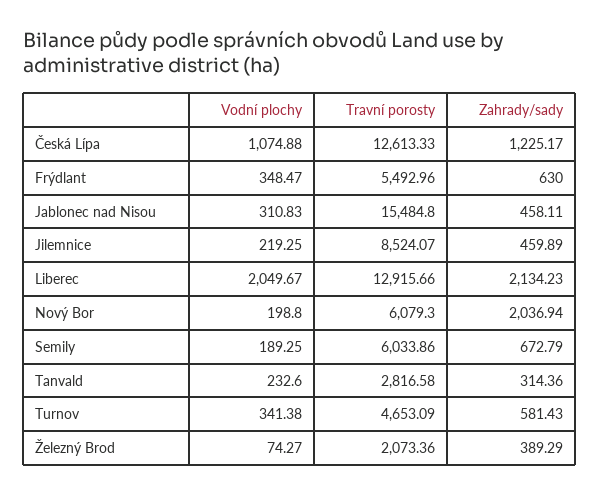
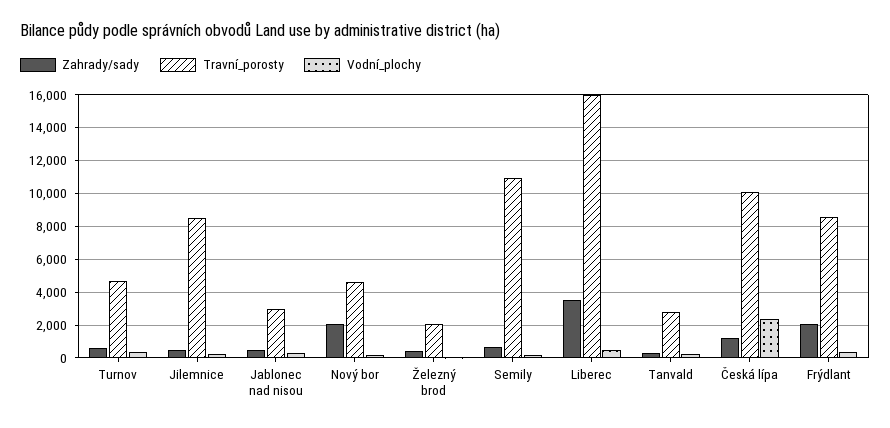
  {
    "Vodní plochy": {
-     "Česká Lípa": 1074.88,
+     "Česká Lípa": 2500,
      "Frýdlant": 348.47,
      "Jablonec nad Nisou": 310.83,
      "Jilemnice": 219.25,
-     "Liberec": 2049.67,
+     "Liberec": 500,
      "Nový Bor": 198.8,
      "Semily": 189.25,
      "Tanvald": 232.6,
      "Turnov": 341.38,
      "Železný Brod": 74.27
    },
    "Travní porosty": {
-     "Česká Lípa": 12613.33,
+     "Česká Lípa": 10000,
-     "Frýdlant": 5492.96,
+     "Frýdlant": 8500,
-     "Jablonec nad Nisou": 15484.8,
+     "Jablonec nad Nisou": 3000,
      "Jilemnice": 8524.07,
-     "Liberec": 12915.66,
+     "Liberec": 16000,
-     "Nový Bor": 6079.3,
+     "Nový Bor": 4500,
-     "Semily": 6033.86,
+     "Semily": 11000,
      "Tanvald": 2816.58,
      "Turnov": 4653.09,
      "Železný Brod": 2073.36
    },
    "Zahrady/sady": {
      "Česká Lípa": 1225.17,
-     "Frýdlant": 630,
+     "Frýdlant": 2000,
      "Jablonec nad Nisou": 458.11,
      "Jilemnice": 459.89,
-     "Liberec": 2134.23,
+     "Liberec": 3500,
      "Nový Bor": 2036.94,
      "Semily": 672.79,
      "Tanvald": 314.36,
      "Turnov": 581.43,
      "Železný Brod": 389.29
    }
  }

